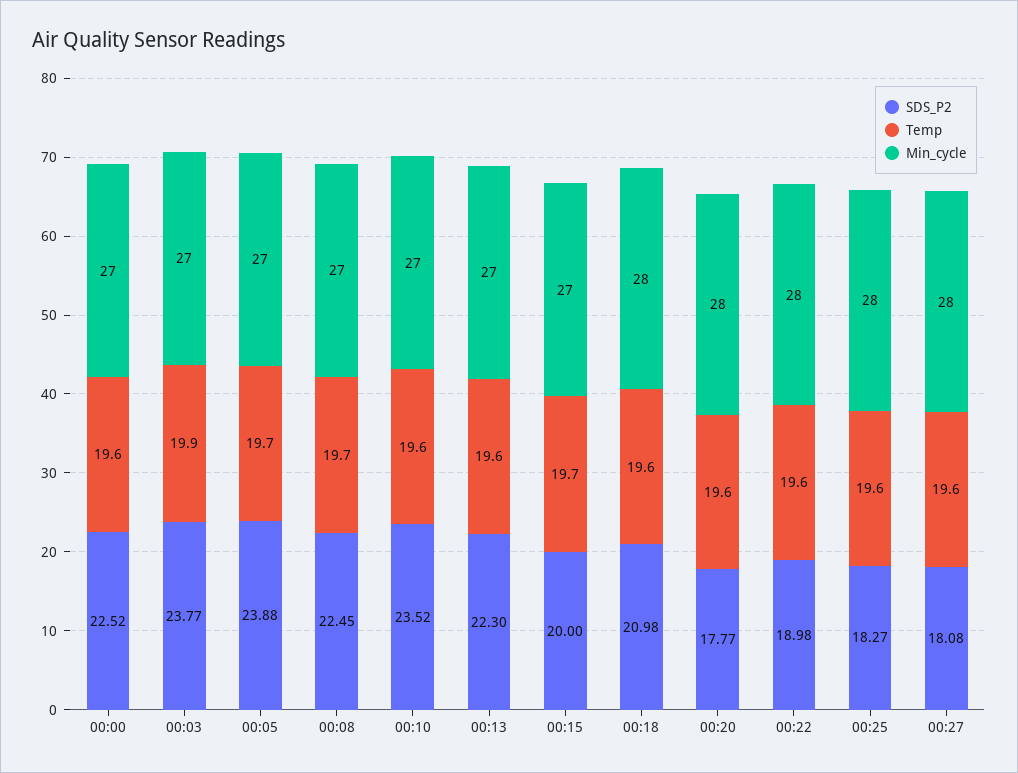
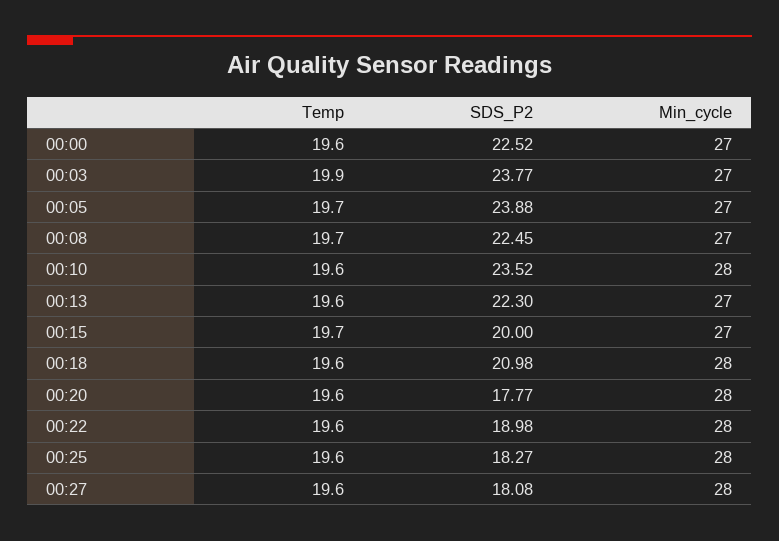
  {
    "SDS_P2": {
      "00:00": 22.52,
      "00:03": 23.77,
      "00:05": 23.88,
      "00:08": 22.45,
      "00:10": 23.52,
      "00:13": 22.3,
      "00:15": 20,
      "00:18": 20.98,
      "00:20": 17.77,
      "00:22": 18.98,
      "00:25": 18.27,
      "00:27": 18.08
    },
    "Temp": {
      "00:00": 19.6,
      "00:03": 19.9,
      "00:05": 19.7,
      "00:08": 19.7,
      "00:10": 19.6,
      "00:13": 19.6,
      "00:15": 19.7,
      "00:18": 19.6,
      "00:20": 19.6,
      "00:22": 19.6,
      "00:25": 19.6,
      "00:27": 19.6
    },
    "Min_cycle": {
      "00:00": 27,
      "00:03": 27,
      "00:05": 27,
      "00:08": 27,
-     "00:10": 27,
+     "00:10": 28,
      "00:13": 27,
      "00:15": 27,
      "00:18": 28,
      "00:20": 28,
      "00:22": 28,
      "00:25": 28,
      "00:27": 28
    }
  }

